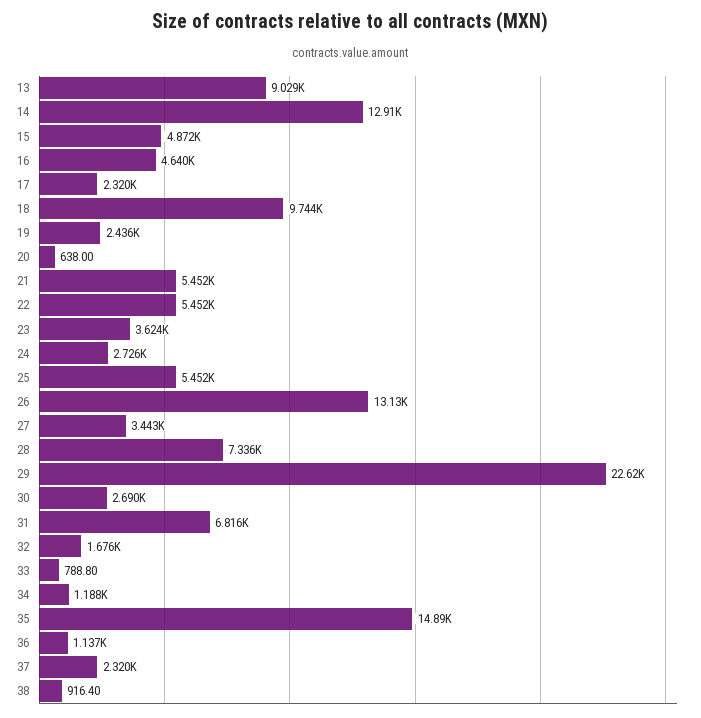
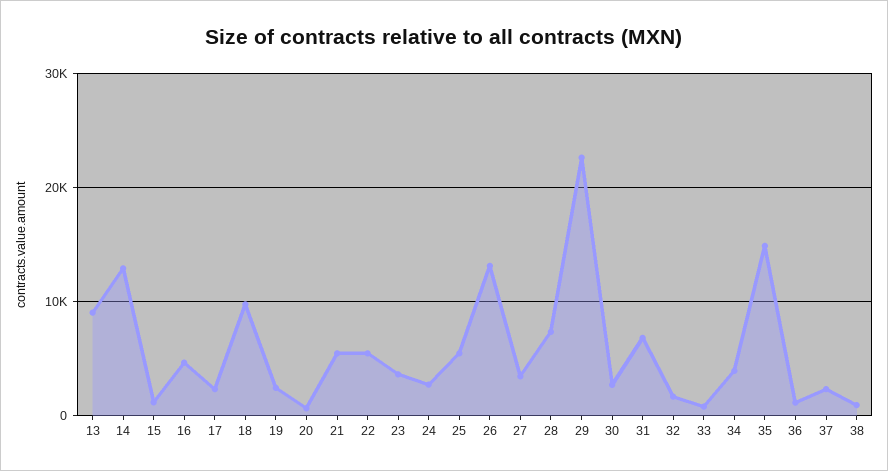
  {
    "13": 9029,
    "14": 12910,
-   "15": 4872,
+   "15": 1000,
    "16": 4640,
    "17": 2320,
    "18": 9744,
    "19": 2436,
    "20": 638,
    "21": 5452,
    "22": 5452,
    "23": 3624,
    "24": 2726,
    "25": 5452,
    "26": 13130,
    "27": 3443,
    "28": 7336,
    "29": 22620,
    "30": 2690,
    "31": 6816,
    "32": 1676,
    "33": 788.8,
-   "34": 1188,
+   "34": 4000,
    "35": 14890,
    "36": 1137,
    "37": 2320,
    "38": 916.4
  }

